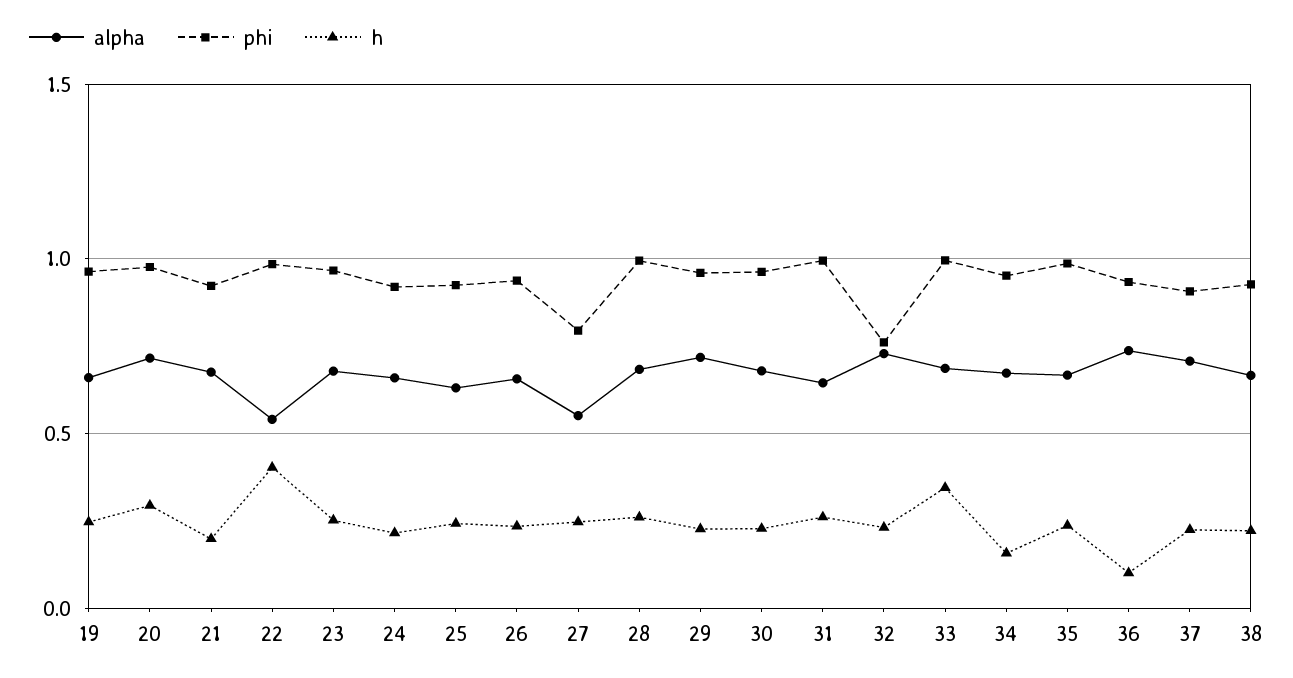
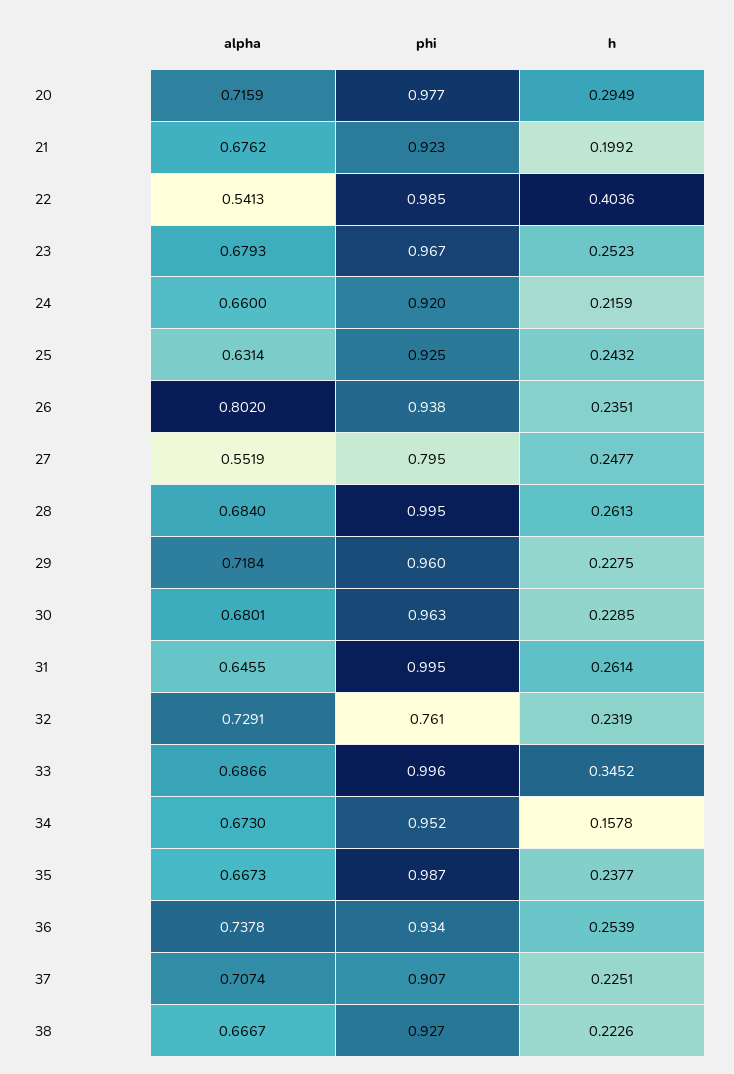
  {
    "alpha": {
-     "19": 0.65,
      "20": 0.7159,
      "21": 0.6762,
      "22": 0.5413,
      "23": 0.6793,
      "24": 0.66,
      "25": 0.6314,
-     "26": 0.65,
+     "26": 0.802,
      "27": 0.5519,
      "28": 0.684,
      "29": 0.7184,
      "30": 0.6801,
      "31": 0.6455,
      "32": 0.7291,
      "33": 0.6866,
      "34": 0.673,
      "35": 0.6673,
      "36": 0.7378,
      "37": 0.7074,
      "38": 0.6667
    },
    "phi": {
-     "19": 0.95,
      "20": 0.977,
      "21": 0.923,
      "22": 0.985,
      "23": 0.967,
      "24": 0.92,
      "25": 0.925,
      "26": 0.938,
      "27": 0.795,
      "28": 0.995,
      "29": 0.96,
      "30": 0.963,
      "31": 0.995,
      "32": 0.761,
      "33": 0.996,
      "34": 0.952,
      "35": 0.987,
      "36": 0.934,
      "37": 0.907,
      "38": 0.927
    },
    "h": {
-     "19": 0.25,
      "20": 0.2949,
      "21": 0.1992,
      "22": 0.4036,
      "23": 0.2523,
      "24": 0.2159,
      "25": 0.2432,
      "26": 0.2351,
      "27": 0.2477,
      "28": 0.2613,
      "29": 0.2275,
      "30": 0.2285,
      "31": 0.2614,
      "32": 0.2319,
      "33": 0.3452,
      "34": 0.1578,
      "35": 0.2377,
-     "36": 0.1,
+     "36": 0.2539,
      "37": 0.2251,
      "38": 0.2226
    }
  }

